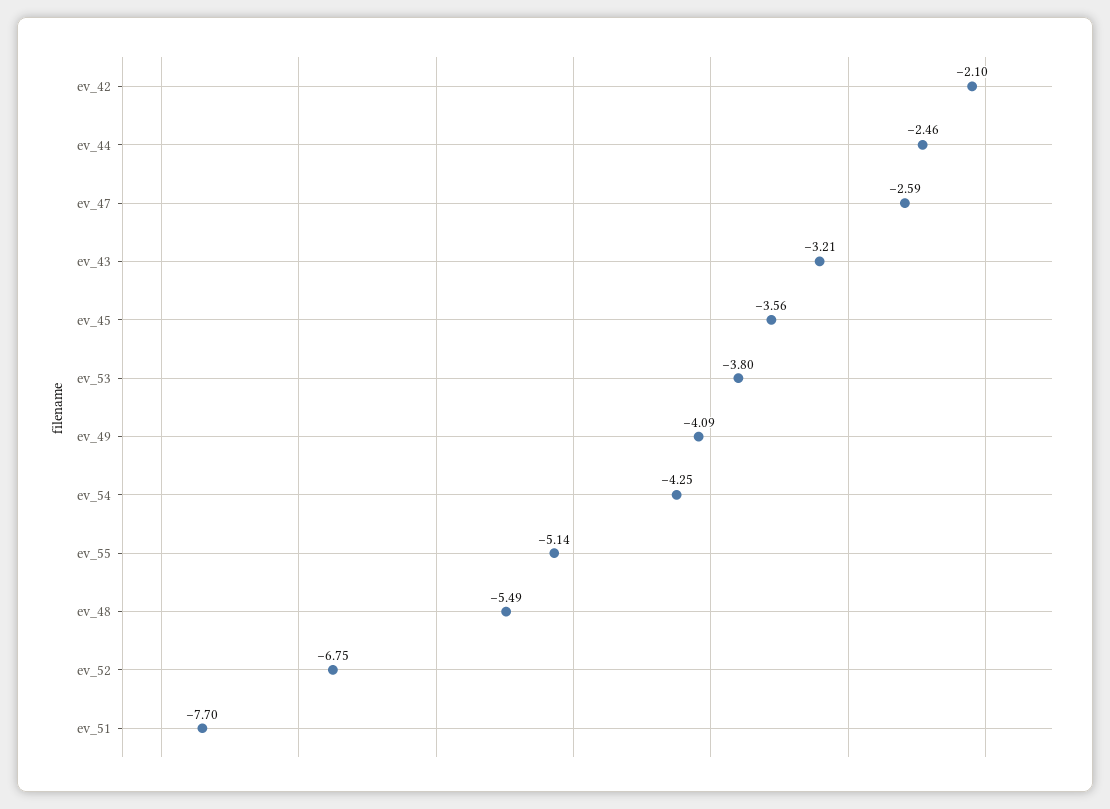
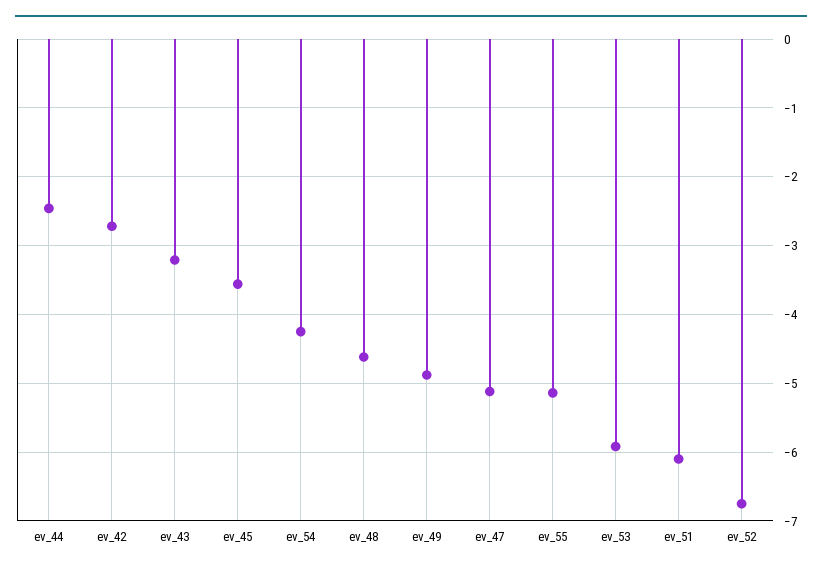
  {
-   "ev_42": -2.1,
+   "ev_42": -2.7,
    "ev_44": -2.46,
-   "ev_47": -2.59,
+   "ev_47": -5.1,
    "ev_43": -3.21,
    "ev_45": -3.56,
-   "ev_53": -3.8,
+   "ev_53": -5.9,
-   "ev_49": -4.09,
+   "ev_49": -4.9,
    "ev_54": -4.25,
    "ev_55": -5.14,
-   "ev_48": -5.49,
+   "ev_48": -4.6,
    "ev_52": -6.75,
-   "ev_51": -7.7
+   "ev_51": -6.1
  }

